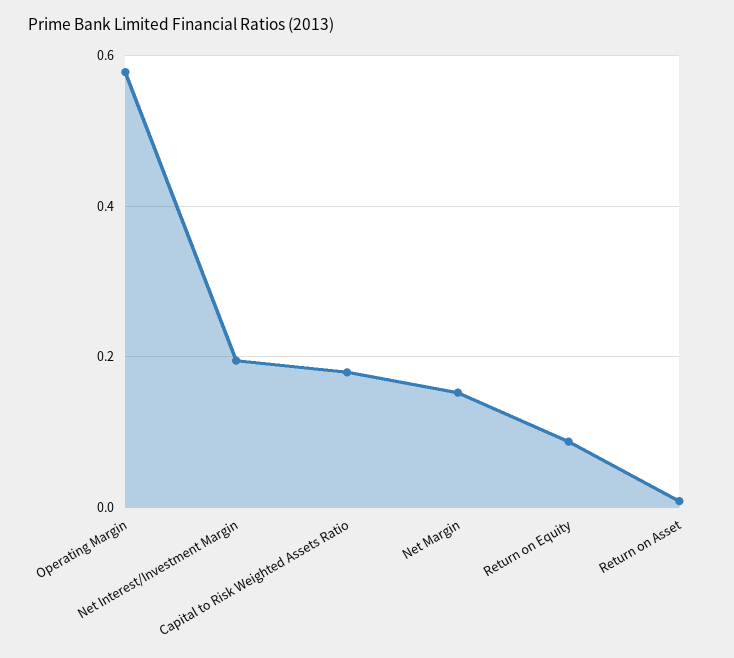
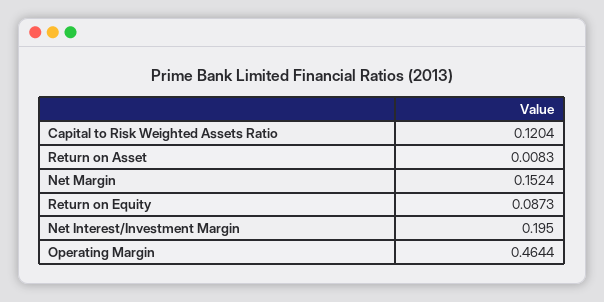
  {
-   "Operating Margin": 0.58,
+   "Operating Margin": 0.4644,
    "Net Interest/Investment Margin": 0.195,
-   "Capital to Risk Weighted Assets Ratio": 0.18,
+   "Capital to Risk Weighted Assets Ratio": 0.1204,
    "Net Margin": 0.1524,
    "Return on Equity": 0.0873,
    "Return on Asset": 0.0083
  }

